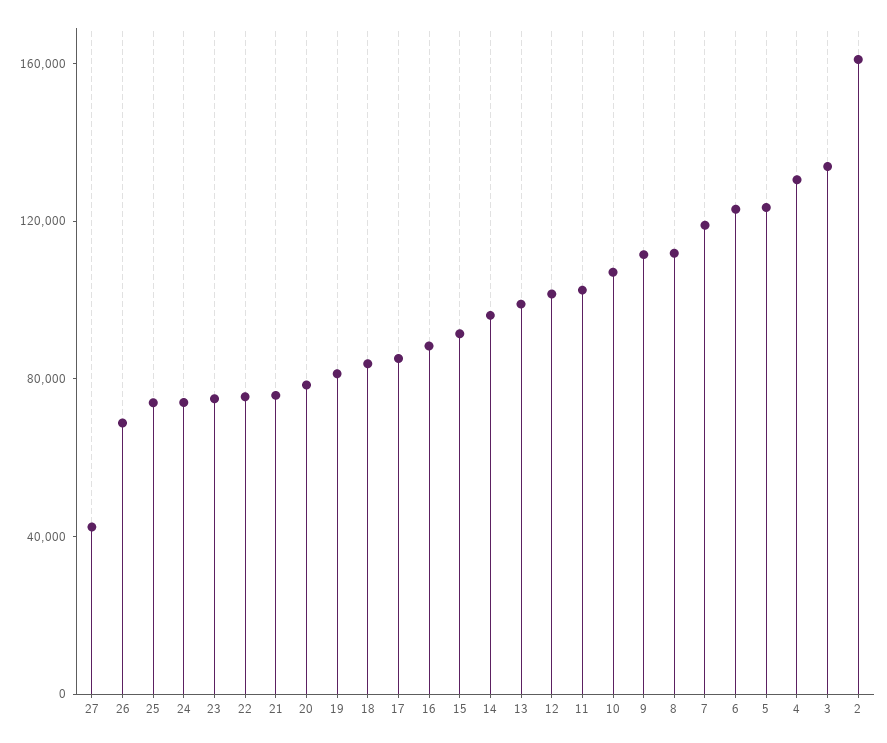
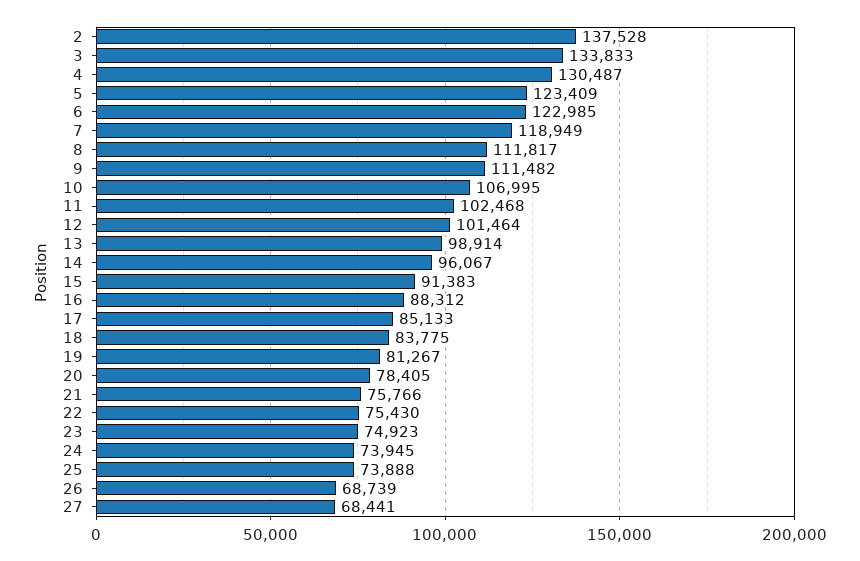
  {
-   "27": 40000,
+   "27": 68441,
    "26": 68739,
    "25": 73888,
    "24": 73945,
    "23": 74923,
    "22": 75430,
    "21": 75766,
    "20": 78405,
    "19": 81267,
    "18": 83775,
    "17": 85133,
    "16": 88312,
    "15": 91383,
    "14": 96067,
    "13": 98914,
    "12": 101464,
    "11": 102468,
    "10": 106995,
    "9": 111482,
    "8": 111817,
    "7": 118949,
    "6": 122985,
    "5": 123409,
    "4": 130487,
    "3": 133833,
-   "2": 160000
+   "2": 137528
  }

